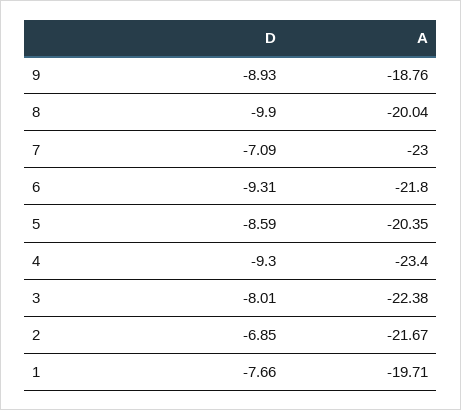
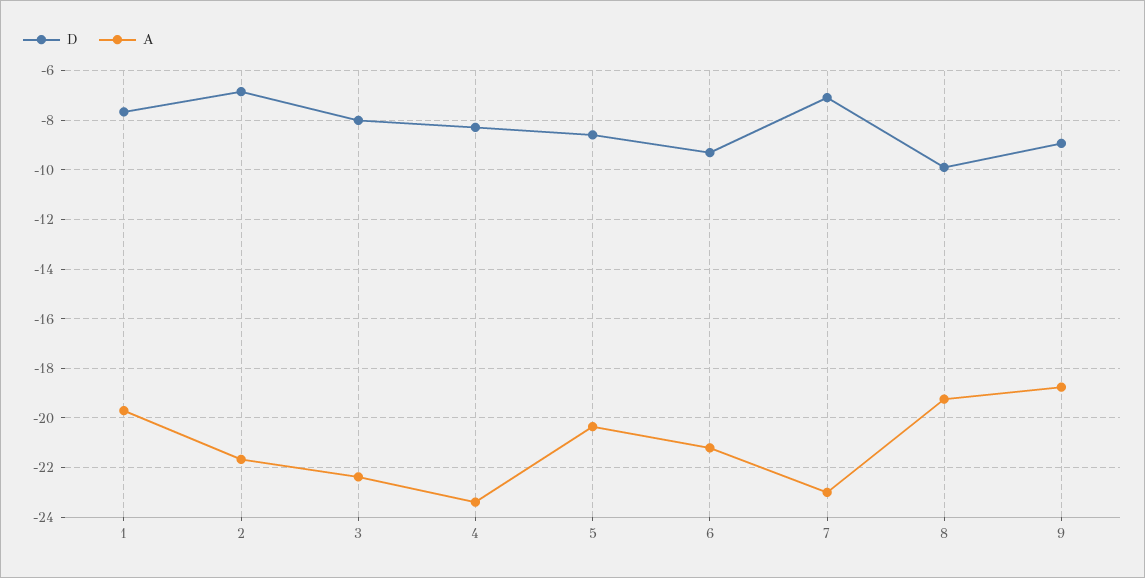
  {
    "D": {
      "9": -8.93,
      "8": -9.9,
      "7": -7.09,
      "6": -9.31,
      "5": -8.59,
-     "4": -9.3,
+     "4": -8.25,
      "3": -8.01,
      "2": -6.85,
      "1": -7.66
    },
    "A": {
      "9": -18.76,
-     "8": -20.04,
+     "8": -19.25,
      "7": -23,
-     "6": -21.8,
+     "6": -21.25,
      "5": -20.35,
      "4": -23.4,
      "3": -22.38,
      "2": -21.67,
      "1": -19.71
    }
  }

